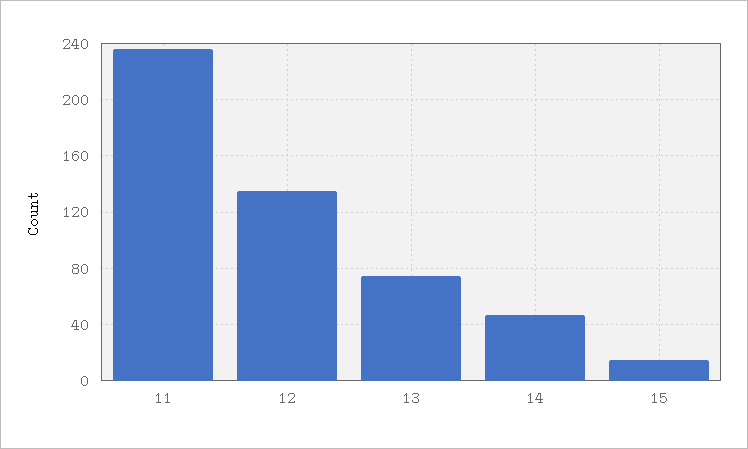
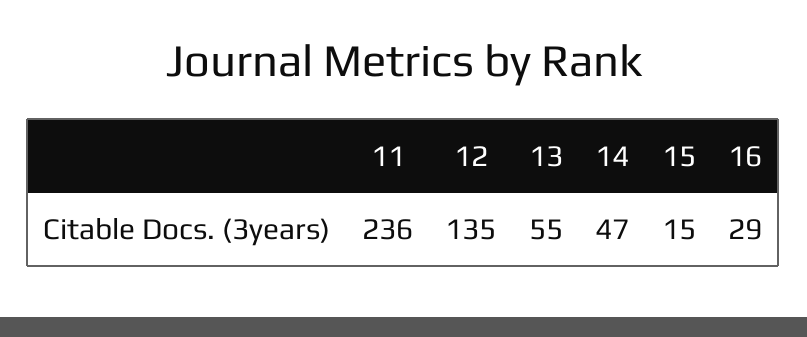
  {
    "11": 236,
    "12": 135,
-   "13": 75,
+   "13": 55,
    "14": 47,
-   "15": 15
+   "15": 15,
+   "16": 29
  }

